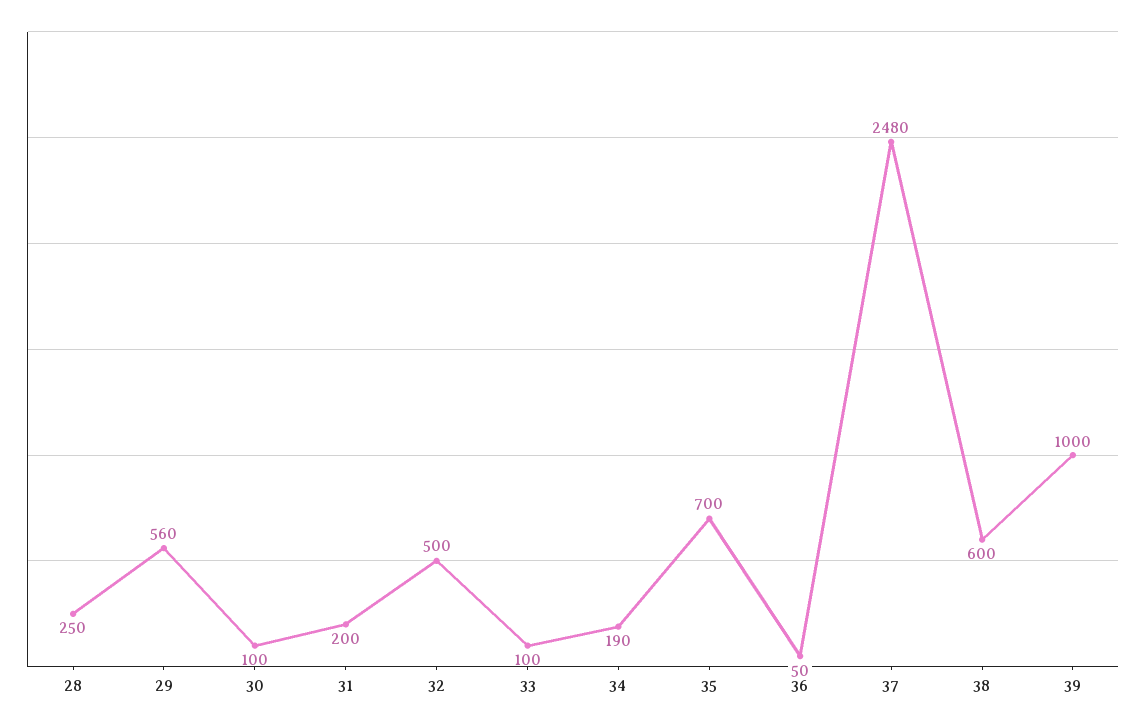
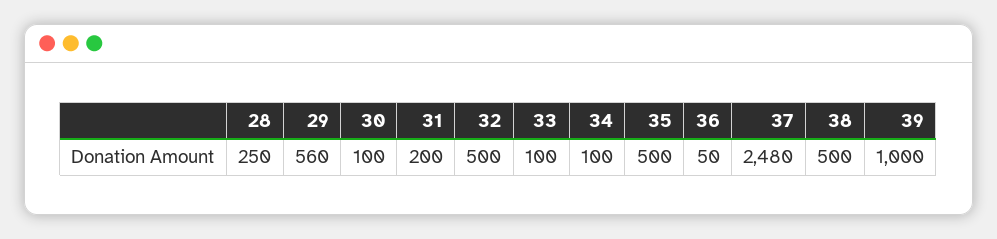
  {
    "28": 250,
    "29": 560,
    "30": 100,
    "31": 200,
    "32": 500,
    "33": 100,
-   "34": 190,
+   "34": 100,
-   "35": 700,
+   "35": 500,
    "36": 50,
    "37": 2480,
-   "38": 600,
+   "38": 500,
    "39": 1000
  }

